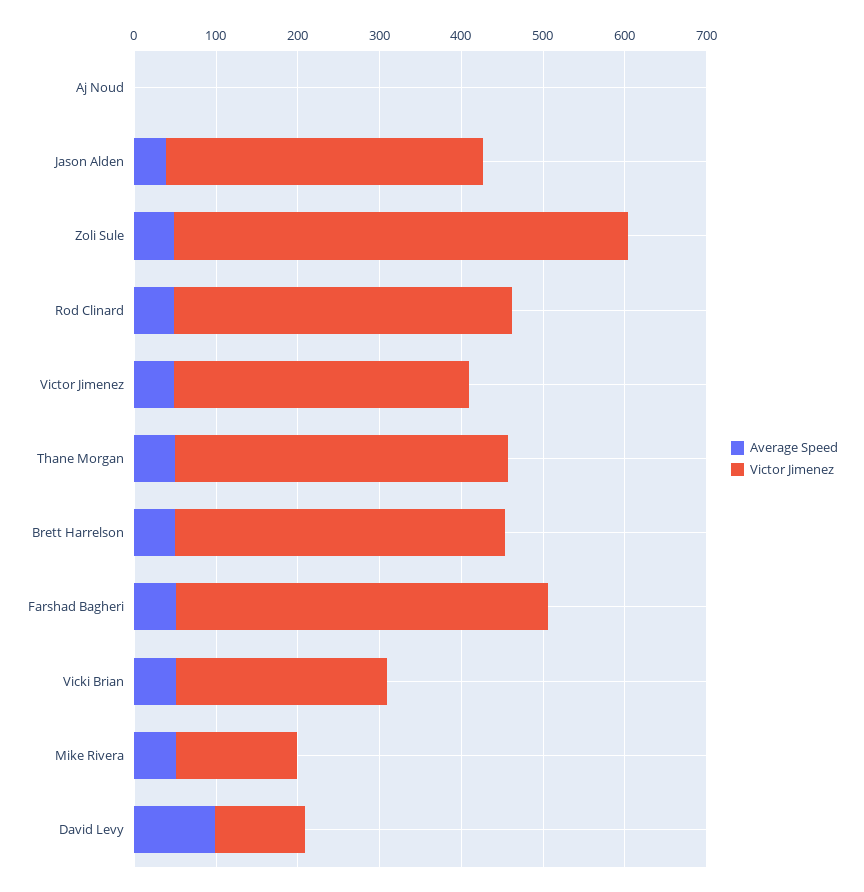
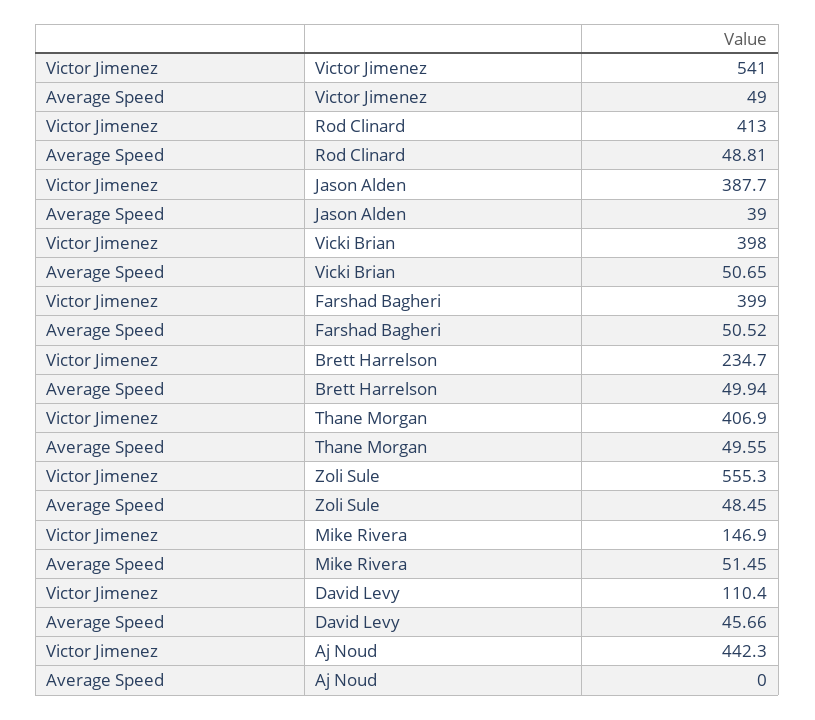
  {
    "Average Speed": {
      "Aj Noud": 0,
      "Jason Alden": 39,
      "Zoli Sule": 48.45,
      "Rod Clinard": 48.81,
      "Victor Jimenez": 49,
      "Thane Morgan": 49.55,
      "Brett Harrelson": 49.94,
      "Farshad Bagheri": 50.52,
      "Vicki Brian": 50.65,
      "Mike Rivera": 51.45,
-     "David Levy": 100
+     "David Levy": 45.66
    },
    "Victor Jimenez": {
-     "Aj Noud": 0,
+     "Aj Noud": 442.3,
      "Jason Alden": 387.7,
      "Zoli Sule": 555.3,
      "Rod Clinard": 413,
-     "Victor Jimenez": 360,
+     "Victor Jimenez": 541,
      "Thane Morgan": 406.9,
-     "Brett Harrelson": 400,
+     "Brett Harrelson": 234.7,
-     "Farshad Bagheri": 460,
+     "Farshad Bagheri": 399,
-     "Vicki Brian": 260,
+     "Vicki Brian": 398,
      "Mike Rivera": 146.9,
      "David Levy": 110.4
    }
  }

